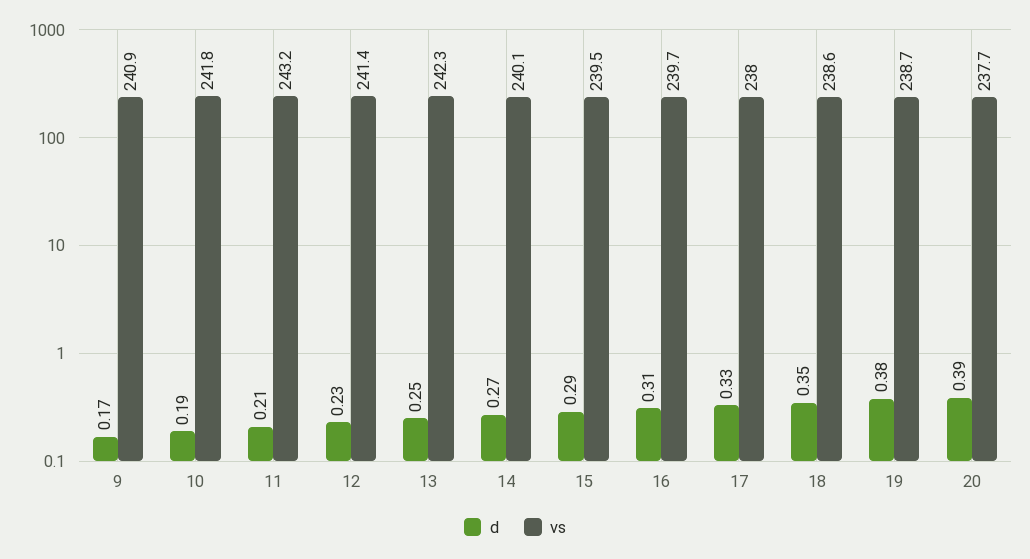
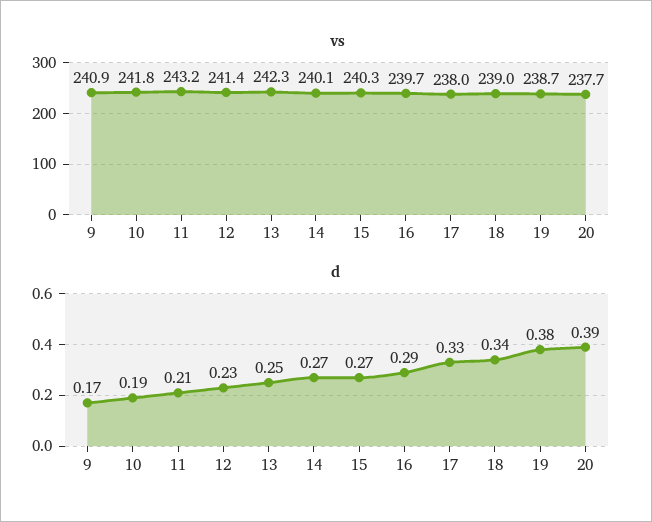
  {
    "d": {
      "9": 0.17,
      "10": 0.19,
      "11": 0.21,
      "12": 0.23,
      "13": 0.25,
      "14": 0.27,
-     "15": 0.29,
+     "15": 0.27,
-     "16": 0.31,
+     "16": 0.29,
      "17": 0.33,
-     "18": 0.35,
+     "18": 0.34,
      "19": 0.38,
      "20": 0.39
    },
    "vs": {
      "9": 240.9,
      "10": 241.8,
      "11": 243.2,
      "12": 241.4,
      "13": 242.3,
      "14": 240.1,
-     "15": 239.5,
+     "15": 240.3,
      "16": 239.7,
      "17": 238,
-     "18": 238.6,
+     "18": 239,
      "19": 238.7,
      "20": 237.7
    }
  }

